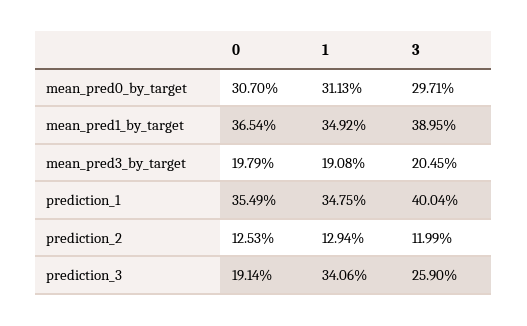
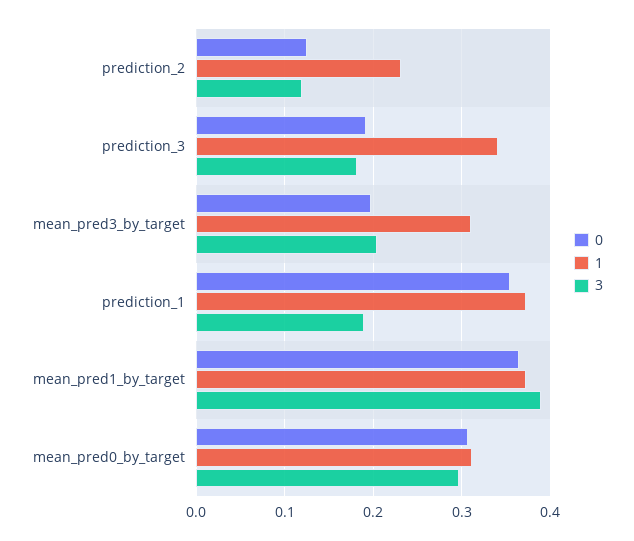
  {
    "0": {
      "mean_pred0_by_target": 0.307,
      "mean_pred1_by_target": 0.3654,
      "mean_pred3_by_target": 0.1979,
      "prediction_1": 0.3549,
      "prediction_2": 0.1253,
      "prediction_3": 0.1914
    },
    "1": {
      "mean_pred0_by_target": 0.3113,
-     "mean_pred1_by_target": 0.3492,
+     "mean_pred1_by_target": 0.37,
-     "mean_pred3_by_target": 0.1908,
+     "mean_pred3_by_target": 0.31,
-     "prediction_1": 0.3475,
+     "prediction_1": 0.37,
-     "prediction_2": 0.1294,
+     "prediction_2": 0.23,
      "prediction_3": 0.3406
    },
    "3": {
      "mean_pred0_by_target": 0.2971,
      "mean_pred1_by_target": 0.3895,
      "mean_pred3_by_target": 0.2045,
-     "prediction_1": 0.4004,
+     "prediction_1": 0.19,
      "prediction_2": 0.1199,
-     "prediction_3": 0.259
+     "prediction_3": 0.18
    }
  }

